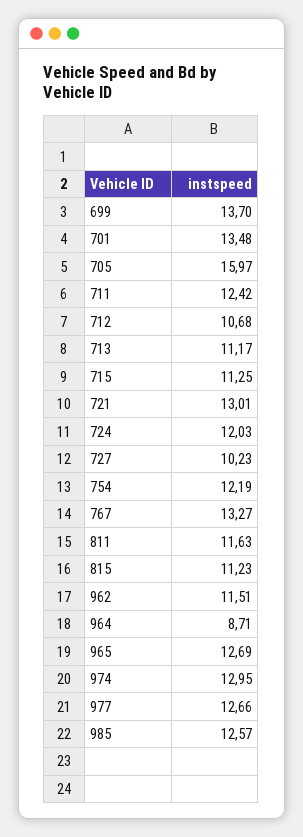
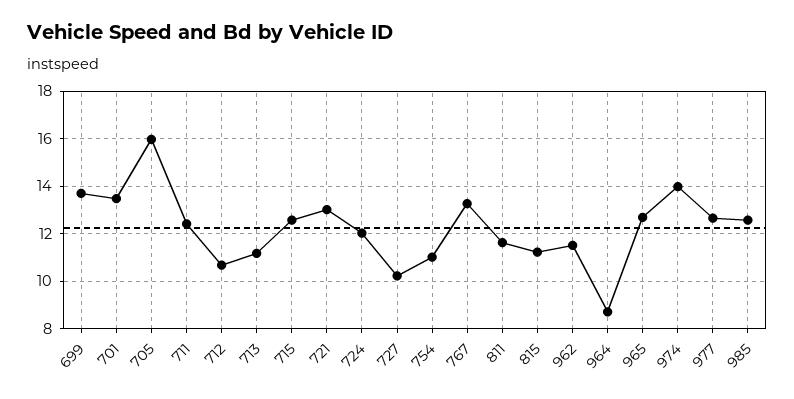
  {
    "699": 13.7,
    "701": 13.48,
    "705": 15.97,
    "711": 12.42,
    "712": 10.68,
    "713": 11.17,
-   "715": 11.25,
+   "715": 12.5,
    "721": 13.01,
    "724": 12.03,
    "727": 10.23,
-   "754": 12.19,
+   "754": 11,
    "767": 13.27,
    "811": 11.63,
    "815": 11.23,
    "962": 11.51,
    "964": 8.71,
    "965": 12.69,
-   "974": 12.95,
+   "974": 14,
    "977": 12.66,
    "985": 12.57
  }

